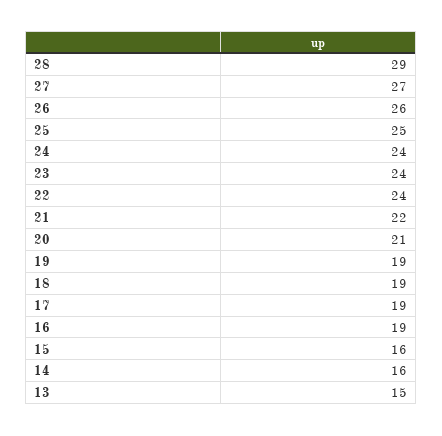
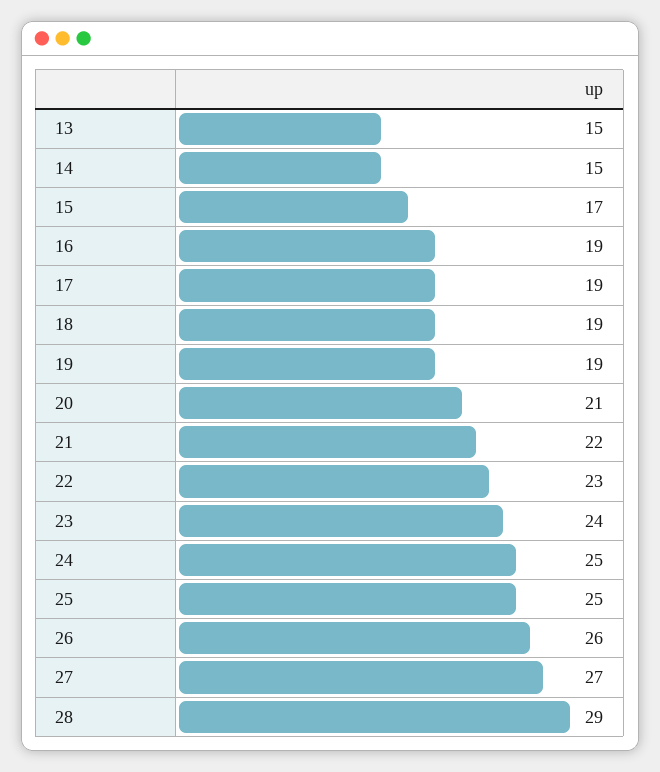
  {
    "28": 29,
    "27": 27,
    "26": 26,
    "25": 25,
-   "24": 24,
+   "24": 25,
    "23": 24,
-   "22": 24,
+   "22": 23,
    "21": 22,
    "20": 21,
    "19": 19,
    "18": 19,
    "17": 19,
    "16": 19,
-   "15": 16,
+   "15": 17,
-   "14": 16,
+   "14": 15,
    "13": 15
  }

